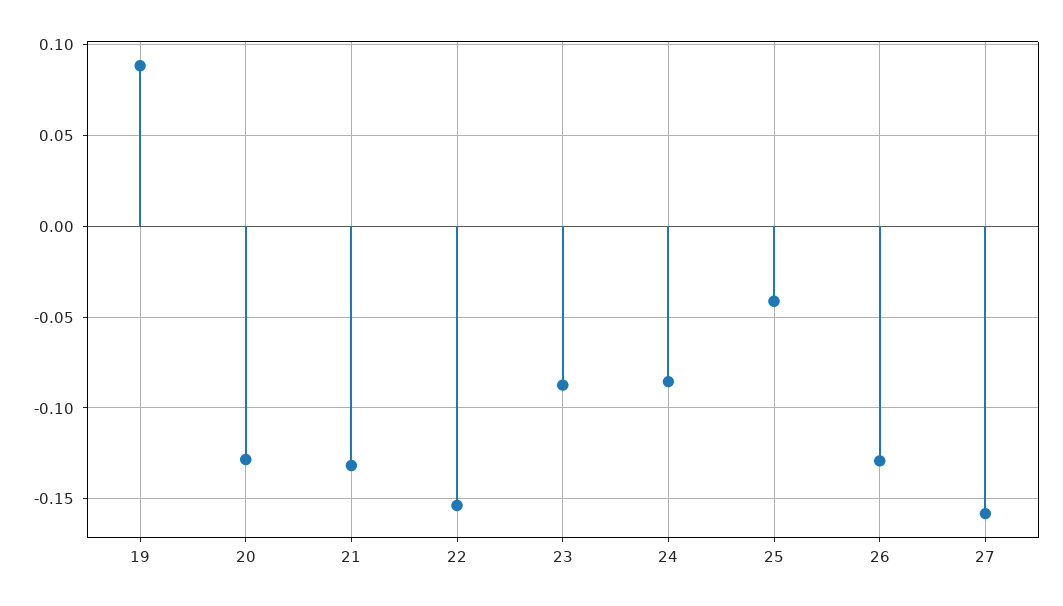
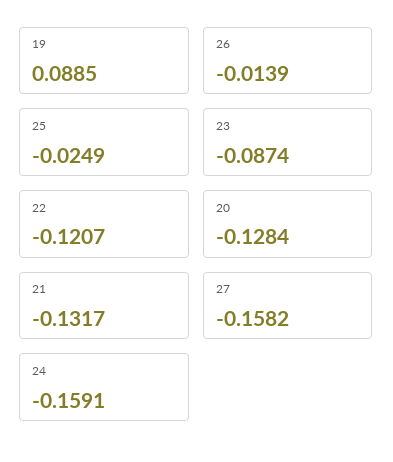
  {
    "19": 0.0885,
    "20": -0.1284,
    "21": -0.1317,
-   "22": -0.155,
+   "22": -0.1207,
    "23": -0.0874,
-   "24": -0.085,
+   "24": -0.1591,
-   "25": -0.04,
+   "25": -0.0249,
-   "26": -0.13,
+   "26": -0.0139,
    "27": -0.1582
  }

